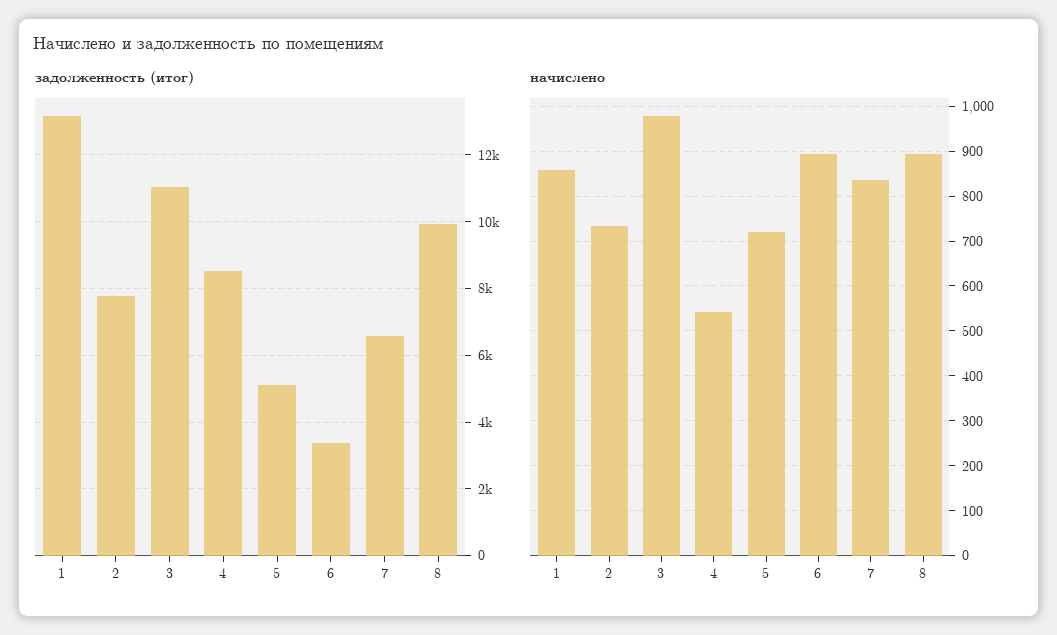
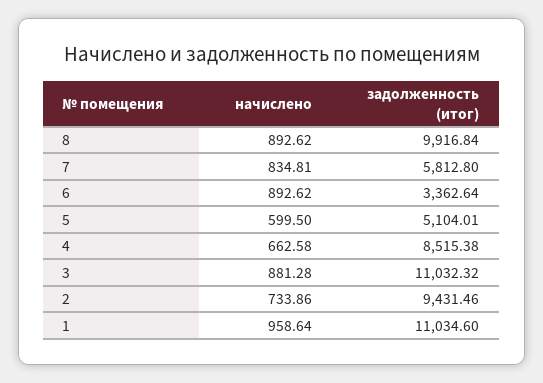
  {
    "задолженность (итог)": {
-     "1": 13200,
+     "1": 11034.6,
-     "2": 7800,
+     "2": 9431.46,
      "3": 11032.32,
      "4": 8515.38,
      "5": 5104.01,
      "6": 3362.64,
-     "7": 6600,
+     "7": 5812.8,
      "8": 9916.84
    },
    "начислено": {
-     "1": 860,
+     "1": 958.64,
      "2": 733.86,
-     "3": 980,
+     "3": 881.28,
-     "4": 540,
+     "4": 662.58,
-     "5": 720,
+     "5": 599.5,
      "6": 892.62,
      "7": 834.81,
      "8": 892.62
    }
  }

